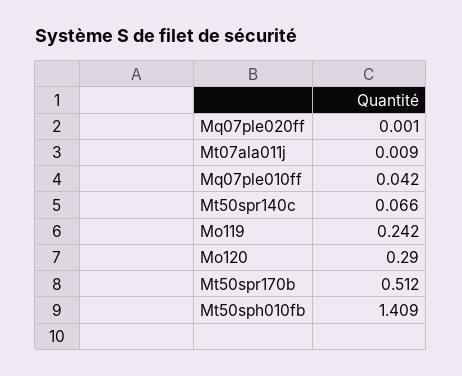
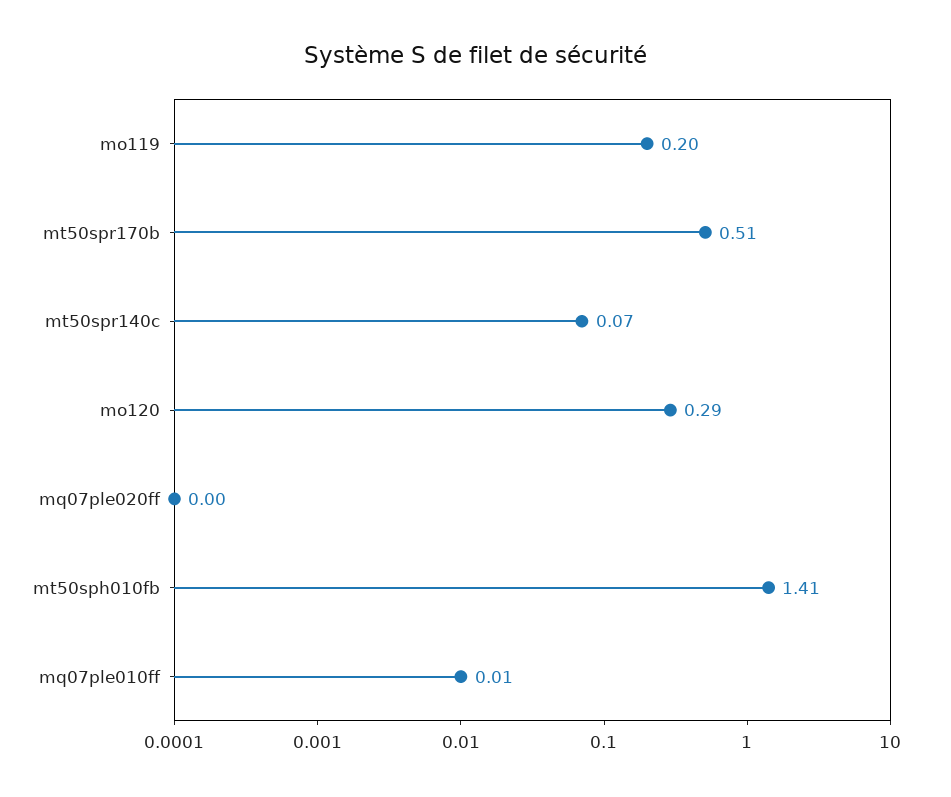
  {
    "Mq07ple020ff": 0.001,
-   "Mt07ala011j": 0.009,
-   "Mq07ple010ff": 0.042,
+   "Mq07ple010ff": 0.01,
    "Mt50spr140c": 0.066,
-   "Mo119": 0.242,
+   "Mo119": 0.2,
    "Mo120": 0.29,
    "Mt50spr170b": 0.512,
    "Mt50sph010fb": 1.409
  }

